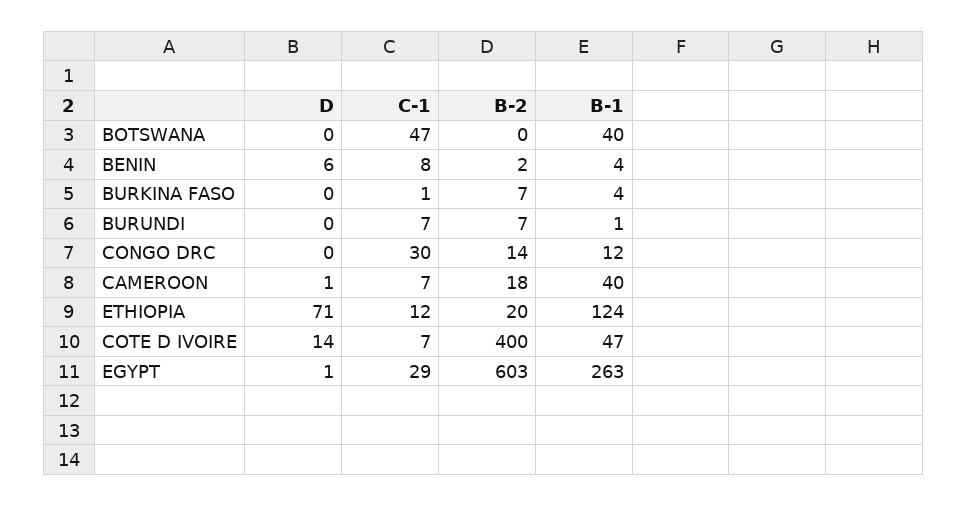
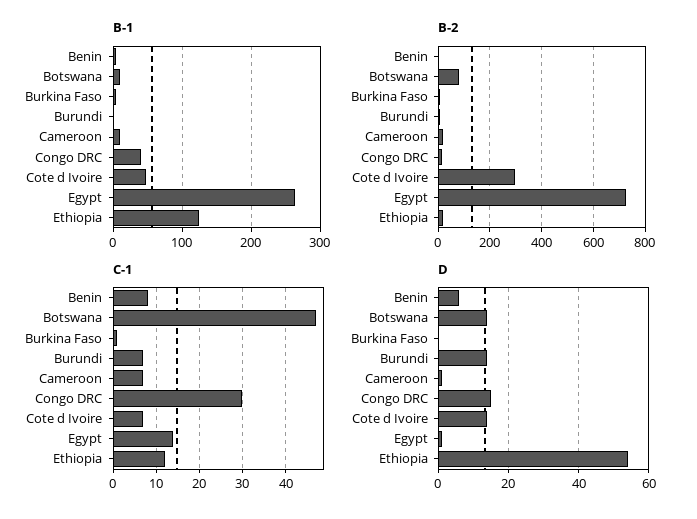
  {
    "D": {
-     "BOTSWANA": 0,
+     "BOTSWANA": 15,
      "BENIN": 6,
      "BURKINA FASO": 0,
-     "BURUNDI": 0,
+     "BURUNDI": 15,
-     "CONGO DRC": 0,
+     "CONGO DRC": 15,
      "CAMEROON": 1,
-     "ETHIOPIA": 71,
+     "ETHIOPIA": 55,
      "COTE D IVOIRE": 14,
      "EGYPT": 1
    },
    "C-1": {
      "BOTSWANA": 47,
      "BENIN": 8,
      "BURKINA FASO": 1,
      "BURUNDI": 7,
      "CONGO DRC": 30,
      "CAMEROON": 7,
      "ETHIOPIA": 12,
      "COTE D IVOIRE": 7,
-     "EGYPT": 29
+     "EGYPT": 15
    },
    "B-2": {
-     "BOTSWANA": 0,
+     "BOTSWANA": 75,
      "BENIN": 2,
      "BURKINA FASO": 7,
      "BURUNDI": 7,
      "CONGO DRC": 14,
      "CAMEROON": 18,
      "ETHIOPIA": 20,
-     "COTE D IVOIRE": 400,
+     "COTE D IVOIRE": 300,
-     "EGYPT": 603
+     "EGYPT": 725
    },
    "B-1": {
-     "BOTSWANA": 40,
+     "BOTSWANA": 10,
      "BENIN": 4,
      "BURKINA FASO": 4,
      "BURUNDI": 1,
-     "CONGO DRC": 12,
+     "CONGO DRC": 40,
-     "CAMEROON": 40,
+     "CAMEROON": 10,
      "ETHIOPIA": 124,
      "COTE D IVOIRE": 47,
      "EGYPT": 263
    }
  }

